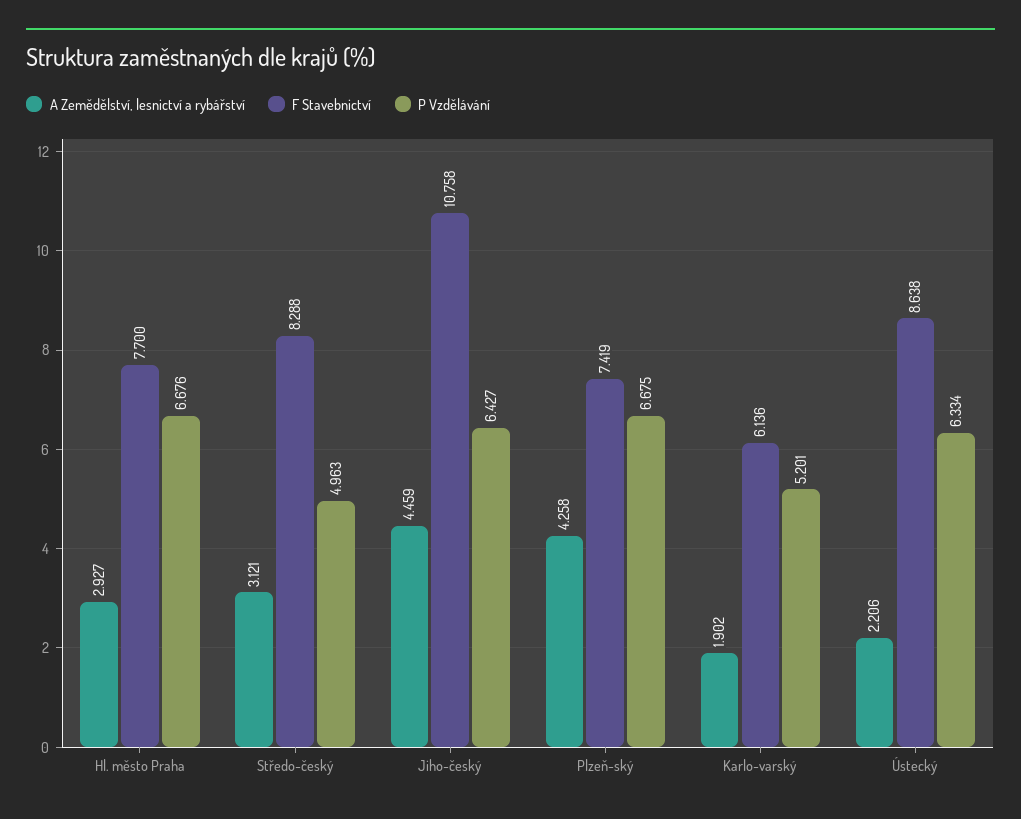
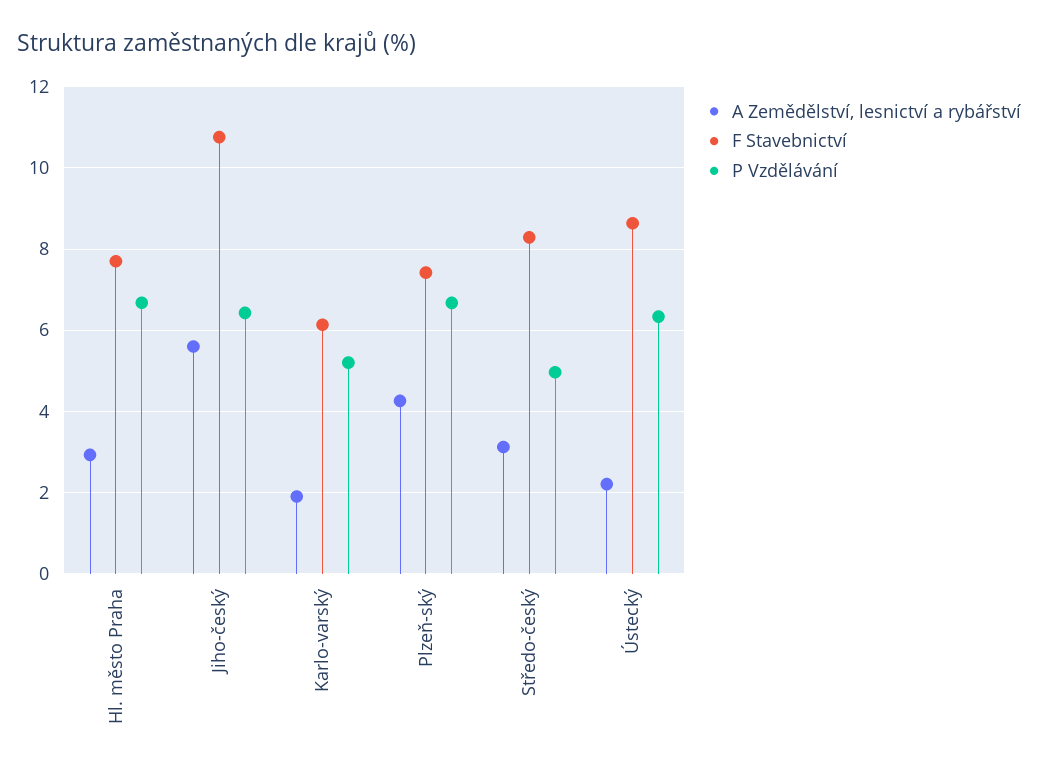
  {
    "A Zemědělství, lesnictví a rybářství": {
      "Hl. město Praha": 2.927,
      "Středo-český": 3.121,
-     "Jiho-český": 4.459,
+     "Jiho-český": 5.6,
      "Plzeň-ský": 4.258,
      "Karlo-varský": 1.902,
      "Ústecký": 2.206
    },
    "F Stavebnictví": {
      "Hl. město Praha": 7.7,
      "Středo-český": 8.288,
      "Jiho-český": 10.758,
      "Plzeň-ský": 7.419,
      "Karlo-varský": 6.136,
      "Ústecký": 8.638
    },
    "P Vzdělávání": {
      "Hl. město Praha": 6.676,
      "Středo-český": 4.963,
      "Jiho-český": 6.427,
      "Plzeň-ský": 6.675,
      "Karlo-varský": 5.201,
      "Ústecký": 6.334
    }
  }

